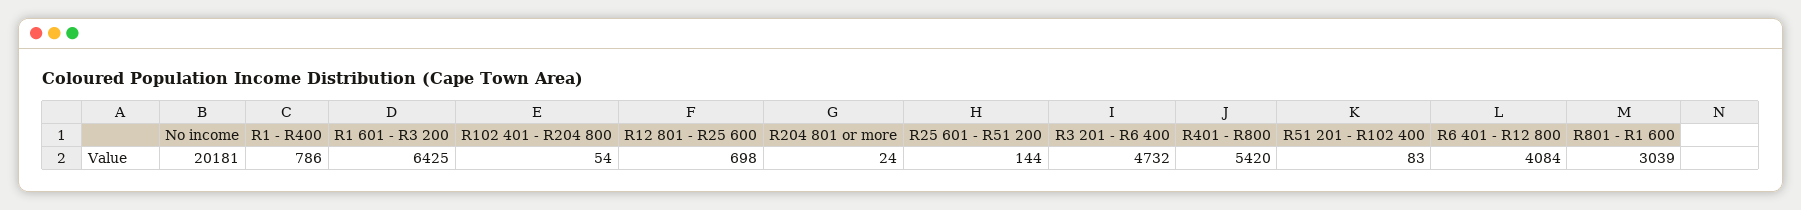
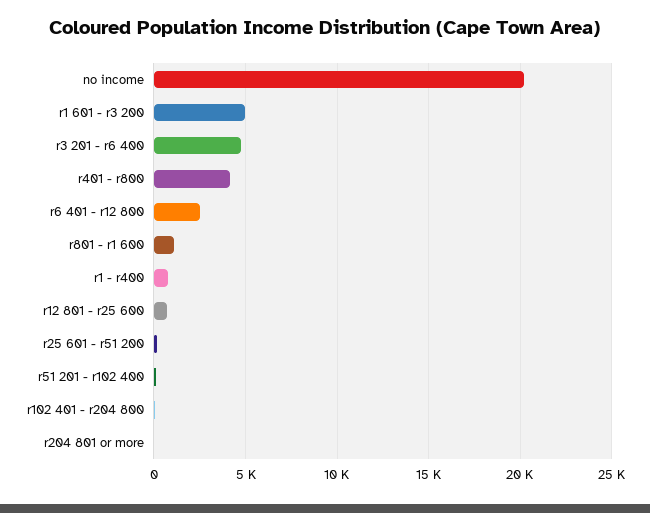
  {
    "No income": 20181,
    "R1 - R400": 786,
-   "R1 601 - R3 200": 6425,
+   "R1 601 - R3 200": 5000,
    "R102 401 - R204 800": 54,
    "R12 801 - R25 600": 698,
    "R204 801 or more": 24,
    "R25 601 - R51 200": 144,
    "R3 201 - R6 400": 4732,
-   "R401 - R800": 5420,
+   "R401 - R800": 4000,
    "R51 201 - R102 400": 83,
-   "R6 401 - R12 800": 4084,
+   "R6 401 - R12 800": 2500,
-   "R801 - R1 600": 3039
+   "R801 - R1 600": 1000
  }

